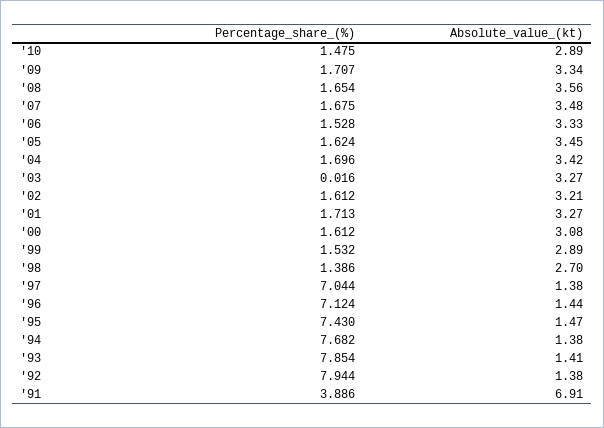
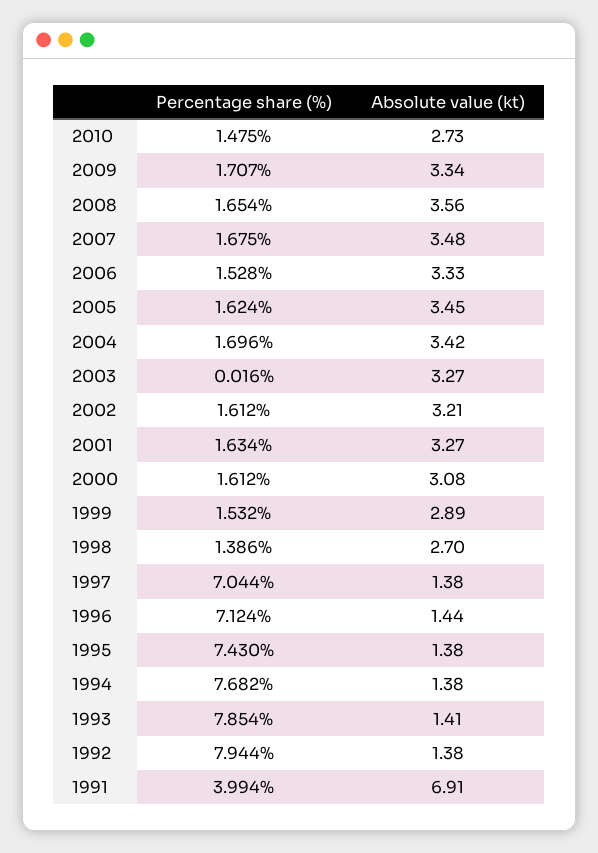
  {
    "Percentage_share_(%)": {
      "'10": 1.475,
      "'09": 1.707,
      "'08": 1.654,
      "'07": 1.675,
      "'06": 1.528,
      "'05": 1.624,
      "'04": 1.696,
      "'03": 0.016,
      "'02": 1.612,
-     "'01": 1.713,
+     "'01": 1.634,
      "'00": 1.612,
      "'99": 1.532,
      "'98": 1.386,
      "'97": 7.044,
      "'96": 7.124,
      "'95": 7.43,
      "'94": 7.682,
      "'93": 7.854,
      "'92": 7.944,
-     "'91": 3.886
+     "'91": 3.994
    },
    "Absolute_value_(kt)": {
-     "'10": 2.89,
+     "'10": 2.73,
      "'09": 3.34,
      "'08": 3.56,
      "'07": 3.48,
      "'06": 3.33,
      "'05": 3.45,
      "'04": 3.42,
      "'03": 3.27,
      "'02": 3.21,
      "'01": 3.27,
      "'00": 3.08,
      "'99": 2.89,
      "'98": 2.7,
      "'97": 1.38,
      "'96": 1.44,
-     "'95": 1.47,
+     "'95": 1.38,
      "'94": 1.38,
      "'93": 1.41,
      "'92": 1.38,
      "'91": 6.91
    }
  }

